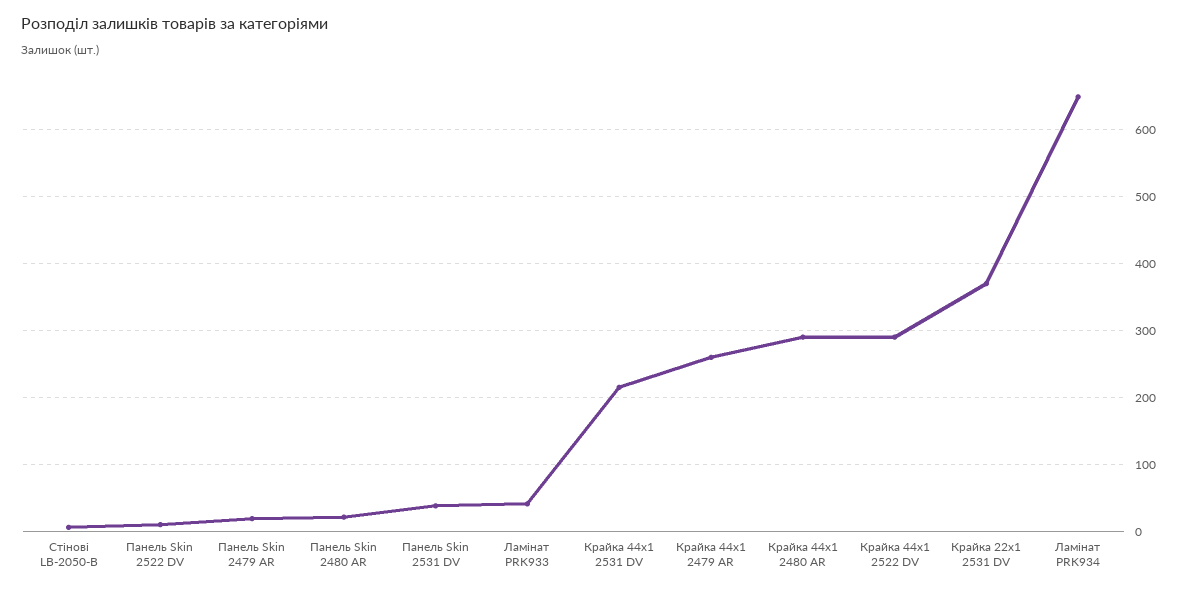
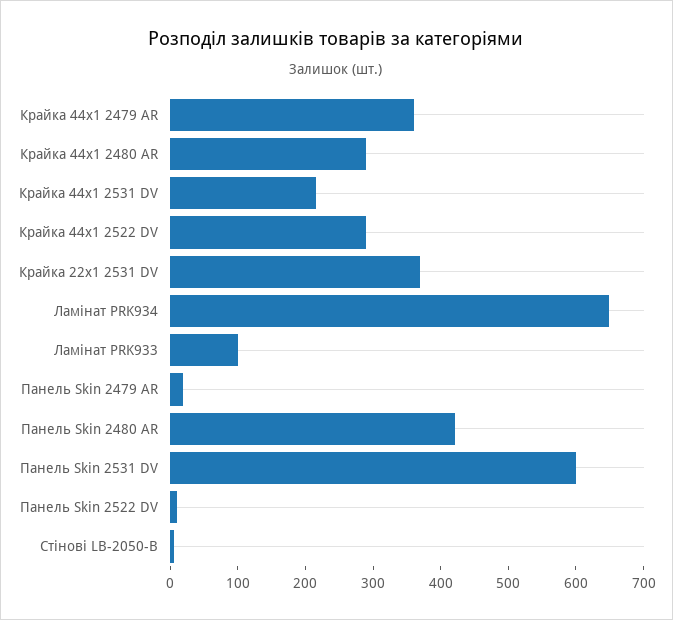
  {
    "Стінові LB-2050-В": 10,
    "Панель Skin 2522 DV": 10,
    "Панель Skin 2479 AR": 20,
-   "Панель Skin 2480 AR": 20,
+   "Панель Skin 2480 AR": 420,
-   "Панель Skin 2531 DV": 40,
+   "Панель Skin 2531 DV": 600,
-   "Ламінат PRK933": 40,
+   "Ламінат PRK933": 100,
    "Крайка 44x1 2531 DV": 220,
-   "Крайка 44x1 2479 AR": 260,
+   "Крайка 44x1 2479 AR": 360,
    "Крайка 44x1 2480 AR": 290,
    "Крайка 44x1 2522 DV": 290,
    "Крайка 22x1 2531 DV": 370,
    "Ламінат PRK934": 650
  }

